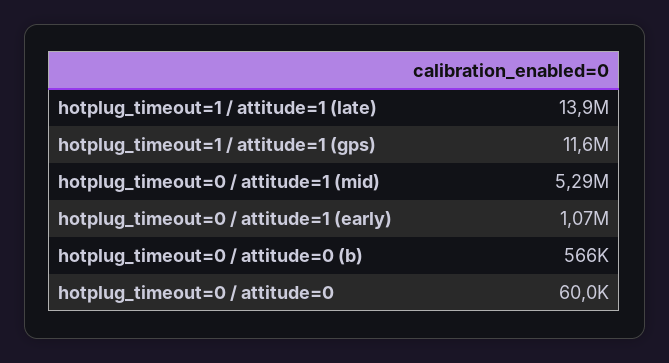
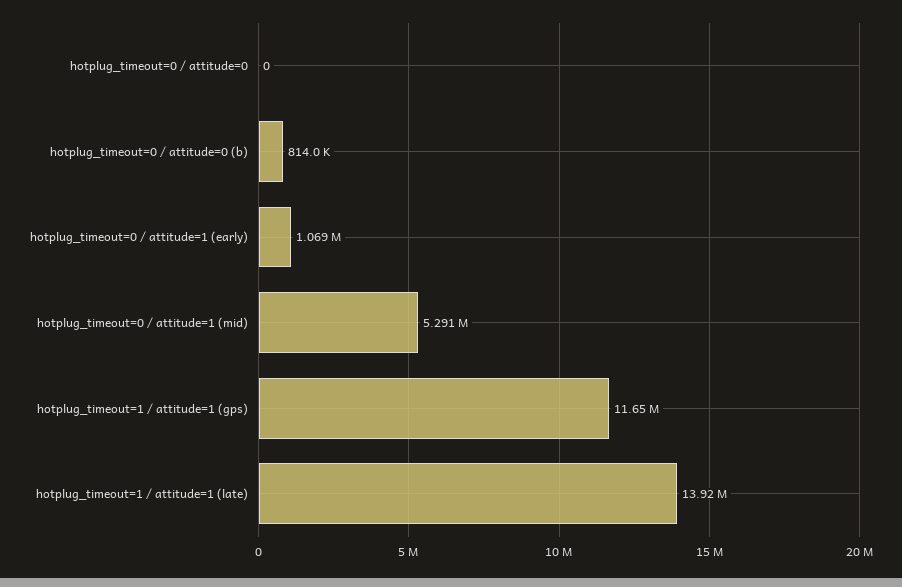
  {
    "hotplug_timeout=1 / attitude=1 (late)": 13920000,
    "hotplug_timeout=1 / attitude=1 (gps)": 11650000,
    "hotplug_timeout=0 / attitude=1 (mid)": 5291000,
    "hotplug_timeout=0 / attitude=1 (early)": 1069000,
-   "hotplug_timeout=0 / attitude=0 (b)": 566000,
+   "hotplug_timeout=0 / attitude=0 (b)": 814000,
-   "hotplug_timeout=0 / attitude=0": 60000
+   "hotplug_timeout=0 / attitude=0": 0
  }

